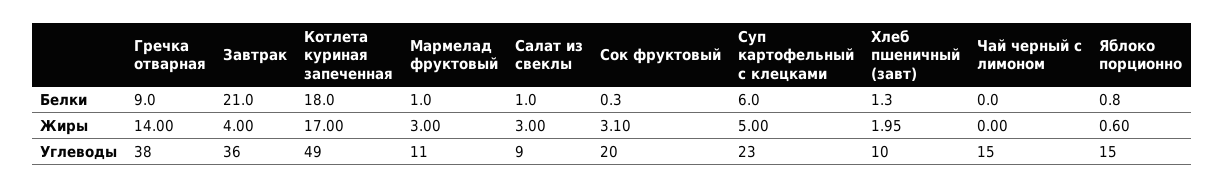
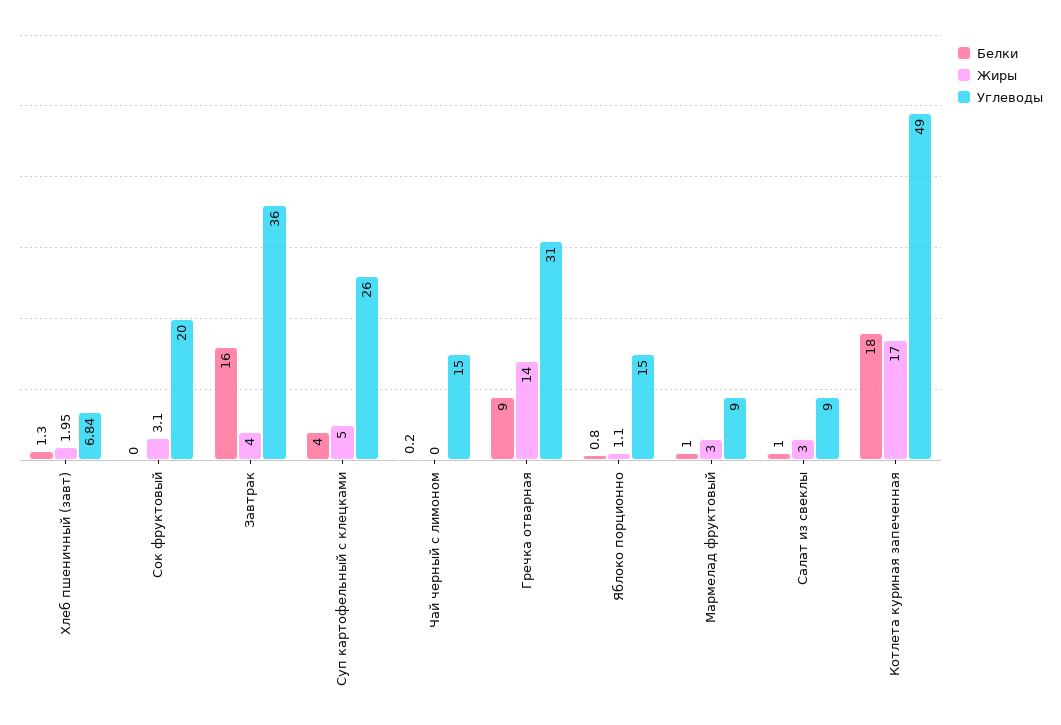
  {
    "Белки": {
      "Гречка отварная": 9,
-     "Завтрак": 21,
+     "Завтрак": 16,
      "Котлета куриная запеченная": 18,
      "Мармелад фруктовый": 1,
      "Салат из свеклы": 1,
-     "Сок фруктовый": 0.3,
+     "Сок фруктовый": 0,
-     "Суп картофельный с клецками": 6,
+     "Суп картофельный с клецками": 4,
      "Хлеб пшеничный (завт)": 1.3,
-     "Чай черный с лимоном": 0,
+     "Чай черный с лимоном": 0.2,
      "Яблоко порционно": 0.8
    },
    "Жиры": {
      "Гречка отварная": 14,
      "Завтрак": 4,
      "Котлета куриная запеченная": 17,
      "Мармелад фруктовый": 3,
      "Салат из свеклы": 3,
      "Сок фруктовый": 3.1,
      "Суп картофельный с клецками": 5,
      "Хлеб пшеничный (завт)": 1.95,
      "Чай черный с лимоном": 0,
-     "Яблоко порционно": 0.6
+     "Яблоко порционно": 1.1
    },
    "Углеводы": {
-     "Гречка отварная": 38,
+     "Гречка отварная": 31,
      "Завтрак": 36,
      "Котлета куриная запеченная": 49,
-     "Мармелад фруктовый": 11,
+     "Мармелад фруктовый": 9,
      "Салат из свеклы": 9,
      "Сок фруктовый": 20,
-     "Суп картофельный с клецками": 23,
+     "Суп картофельный с клецками": 26,
-     "Хлеб пшеничный (завт)": 10,
+     "Хлеб пшеничный (завт)": 6.84,
      "Чай черный с лимоном": 15,
      "Яблоко порционно": 15
    }
  }

